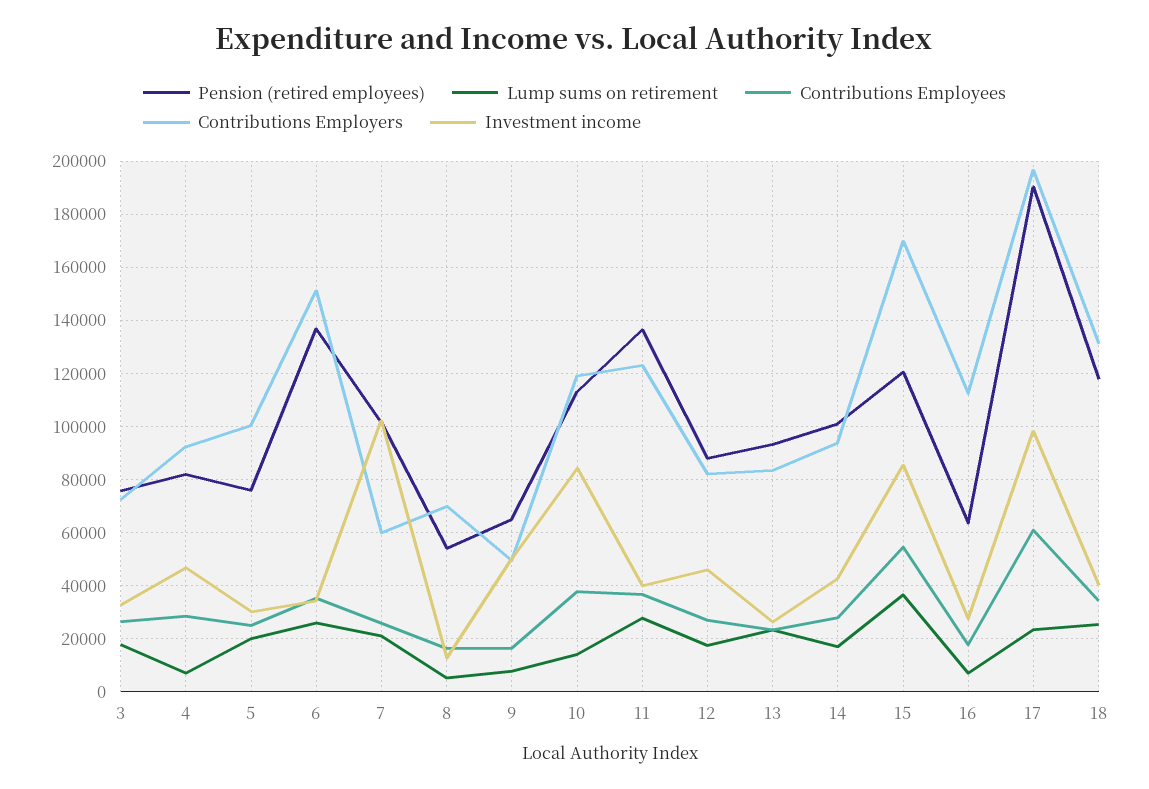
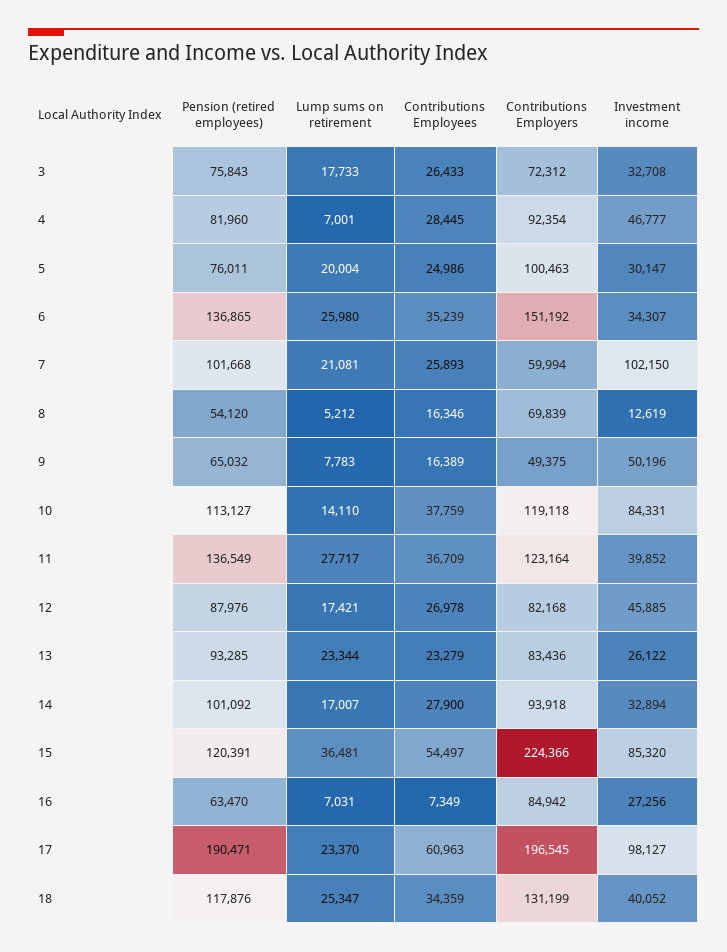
  {
    "Pension (retired employees)": {
      "3": 75843,
      "4": 81960,
      "5": 76011,
      "6": 136865,
      "7": 101668,
      "8": 54120,
      "9": 65032,
      "10": 113127,
      "11": 136549,
      "12": 87976,
      "13": 93285,
      "14": 101092,
      "15": 120391,
      "16": 63470,
      "17": 190471,
      "18": 117876
    },
    "Lump sums on retirement": {
      "3": 17733,
      "4": 7001,
      "5": 20004,
      "6": 25980,
      "7": 21081,
      "8": 5212,
      "9": 7783,
      "10": 14110,
      "11": 27717,
      "12": 17421,
      "13": 23344,
      "14": 17007,
      "15": 36481,
      "16": 7031,
      "17": 23370,
      "18": 25347
    },
    "Contributions Employees": {
      "3": 26433,
      "4": 28445,
      "5": 24986,
      "6": 35239,
      "7": 25893,
      "8": 16346,
      "9": 16389,
      "10": 37759,
      "11": 36709,
      "12": 26978,
      "13": 23279,
      "14": 27900,
      "15": 54497,
-     "16": 17500,
+     "16": 7349,
      "17": 60963,
      "18": 34359
    },
    "Contributions Employers": {
      "3": 72312,
      "4": 92354,
      "5": 100463,
      "6": 151192,
      "7": 59994,
      "8": 69839,
      "9": 49375,
      "10": 119118,
      "11": 123164,
      "12": 82168,
      "13": 83436,
      "14": 93918,
-     "15": 170000,
+     "15": 224366,
-     "16": 112500,
+     "16": 84942,
      "17": 196545,
      "18": 131199
    },
    "Investment income": {
      "3": 32708,
      "4": 46777,
      "5": 30147,
      "6": 34307,
      "7": 102150,
      "8": 12619,
      "9": 50196,
      "10": 84331,
      "11": 39852,
      "12": 45885,
      "13": 26122,
-     "14": 42500,
+     "14": 32894,
      "15": 85320,
      "16": 27256,
      "17": 98127,
      "18": 40052
    }
  }

